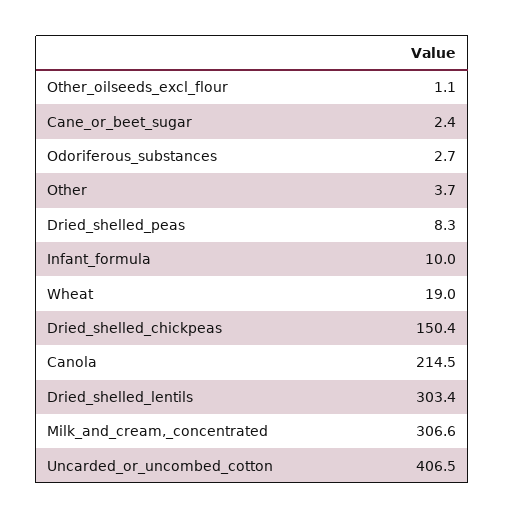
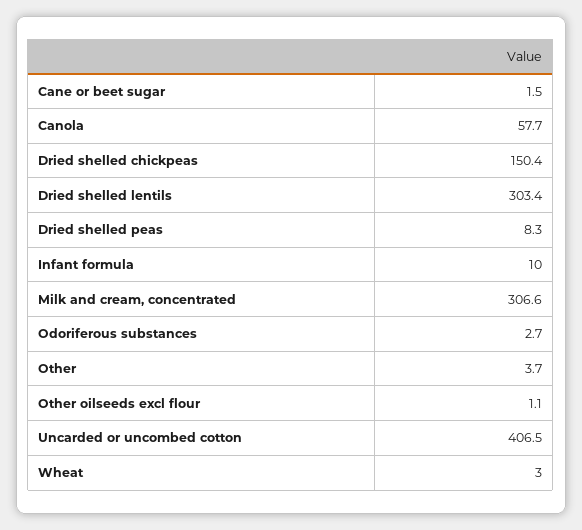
  {
    "Other_oilseeds_excl_flour": 1.1,
-   "Cane_or_beet_sugar": 2.4,
+   "Cane_or_beet_sugar": 1.5,
    "Odoriferous_substances": 2.7,
    "Other": 3.7,
    "Dried_shelled_peas": 8.3,
    "Infant_formula": 10,
-   "Wheat": 19,
+   "Wheat": 3,
    "Dried_shelled_chickpeas": 150.4,
-   "Canola": 214.5,
+   "Canola": 57.7,
    "Dried_shelled_lentils": 303.4,
    "Milk_and_cream,_concentrated": 306.6,
    "Uncarded_or_uncombed_cotton": 406.5
  }

